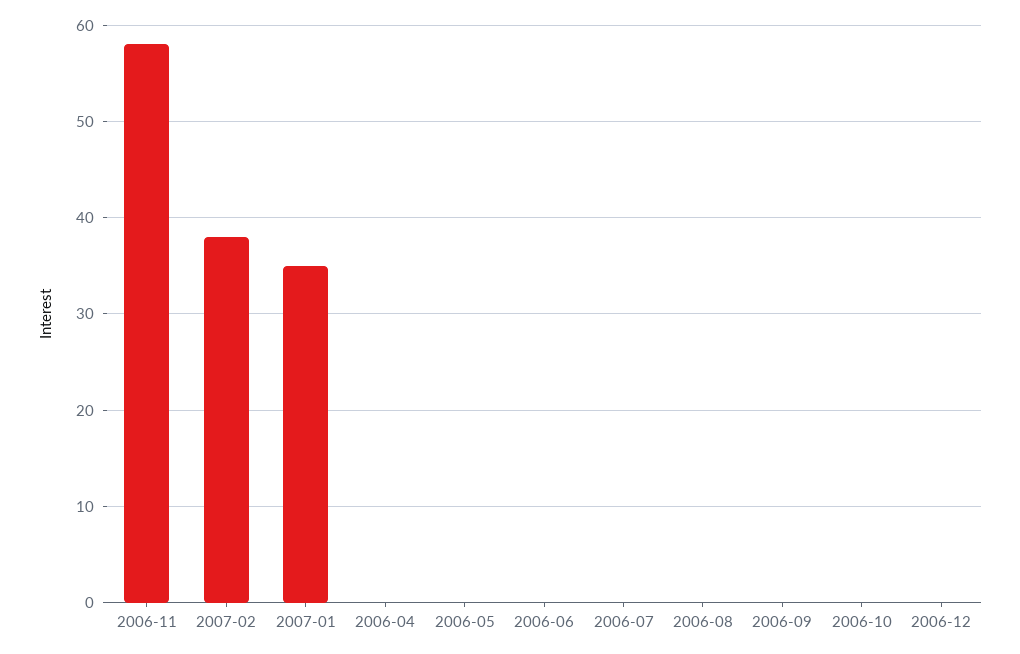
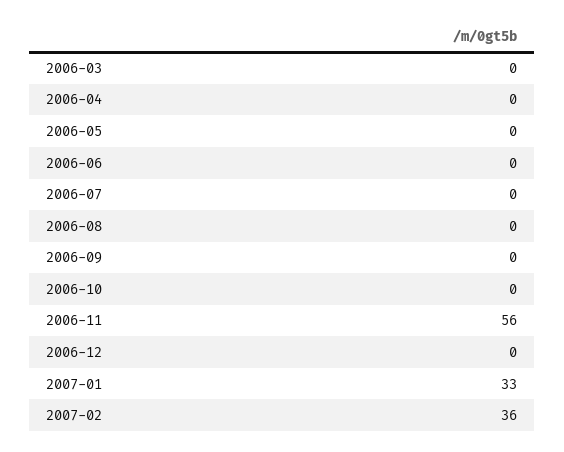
  {
-   "2006-11": 58,
+   "2006-11": 56,
-   "2007-02": 38,
+   "2007-02": 36,
-   "2007-01": 35,
+   "2007-01": 33,
    "2006-04": 0,
    "2006-05": 0,
    "2006-06": 0,
    "2006-07": 0,
    "2006-08": 0,
    "2006-09": 0,
    "2006-10": 0,
-   "2006-12": 0
+   "2006-12": 0,
+   "2006-03": 0
  }

